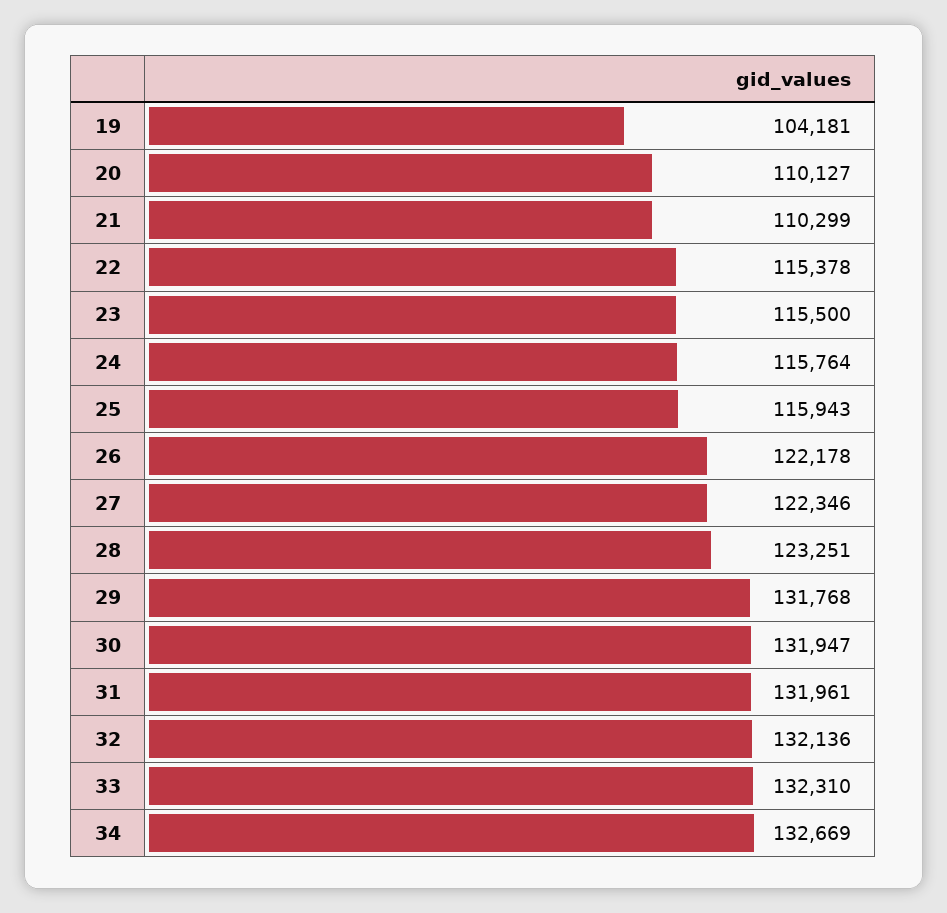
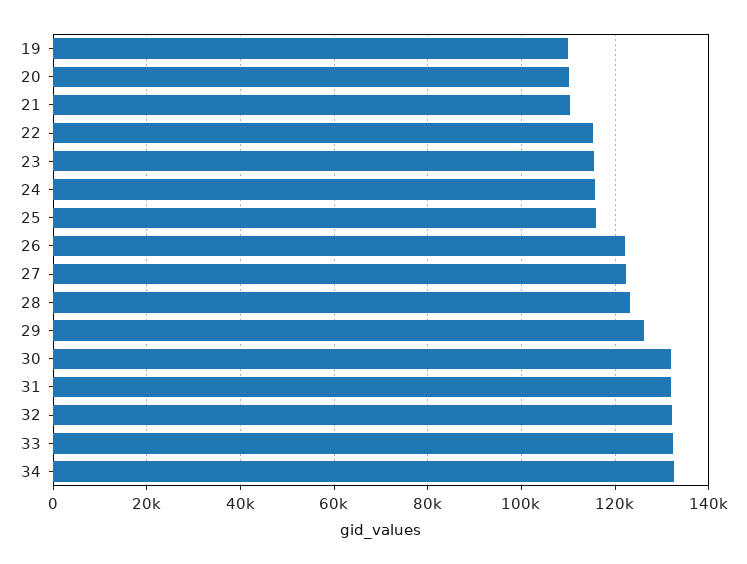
  {
-   "19": 104181,
+   "19": 110000,
    "20": 110127,
    "21": 110299,
    "22": 115378,
    "23": 115500,
    "24": 115764,
    "25": 115943,
    "26": 122178,
    "27": 122346,
    "28": 123251,
-   "29": 131768,
+   "29": 126000,
    "30": 131947,
    "31": 131961,
    "32": 132136,
    "33": 132310,
    "34": 132669
  }

